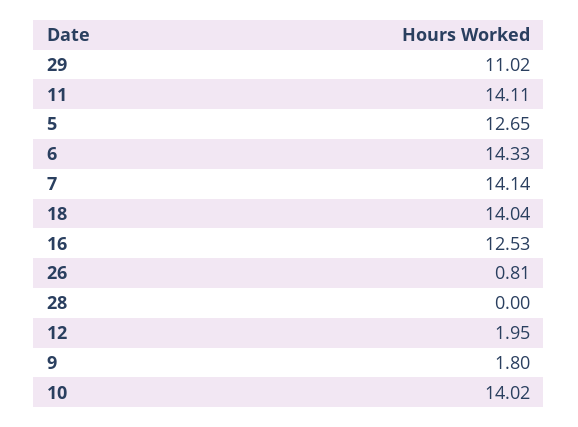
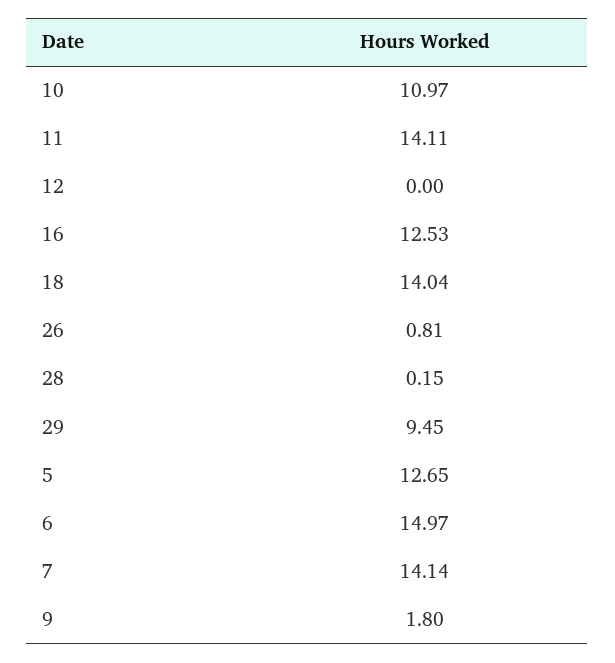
  {
-   "29": 11.02,
+   "29": 9.45,
    "11": 14.11,
    "5": 12.65,
-   "6": 14.33,
+   "6": 14.97,
    "7": 14.14,
    "18": 14.04,
    "16": 12.53,
    "26": 0.81,
-   "28": 0,
+   "28": 0.15,
-   "12": 1.95,
+   "12": 0,
    "9": 1.8,
-   "10": 14.02
+   "10": 10.97
  }

